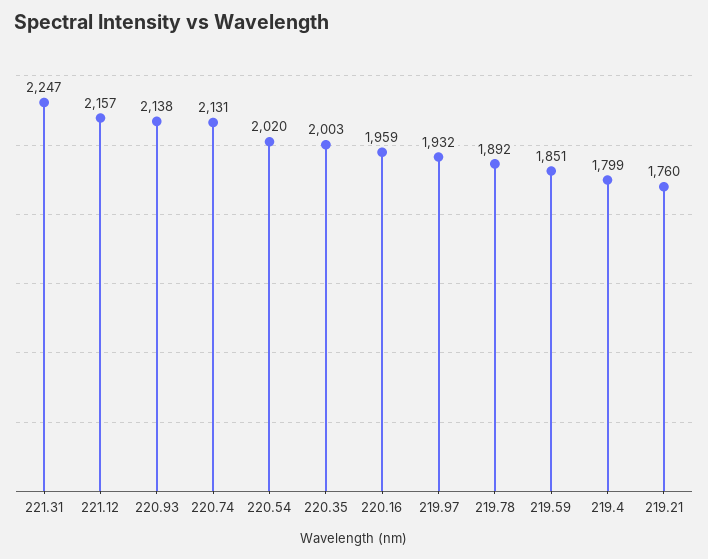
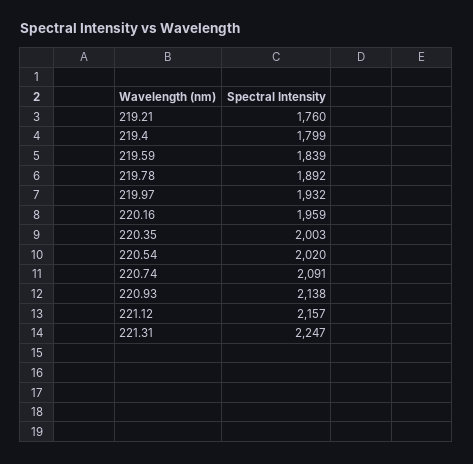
  {
    "221.31": 2247,
    "221.12": 2157,
    "220.93": 2138,
-   "220.74": 2131,
+   "220.74": 2091,
    "220.54": 2020,
    "220.35": 2003,
    "220.16": 1959,
    "219.97": 1932,
    "219.78": 1892,
-   "219.59": 1851,
+   "219.59": 1839,
    "219.4": 1799,
    "219.21": 1760
  }

